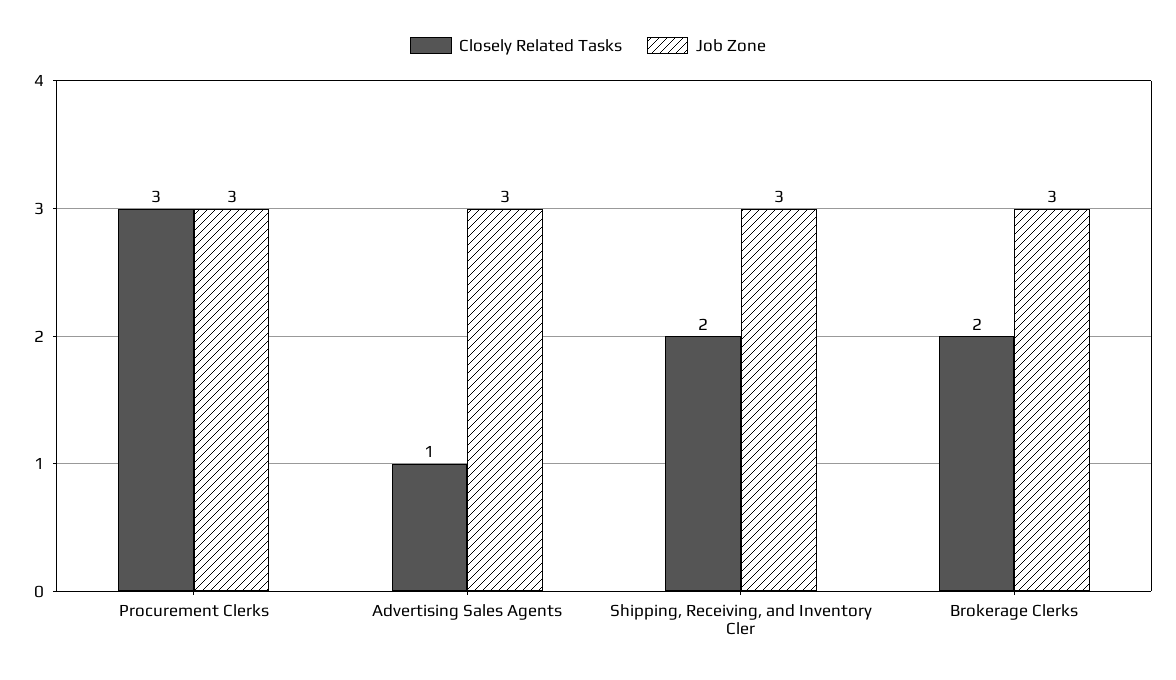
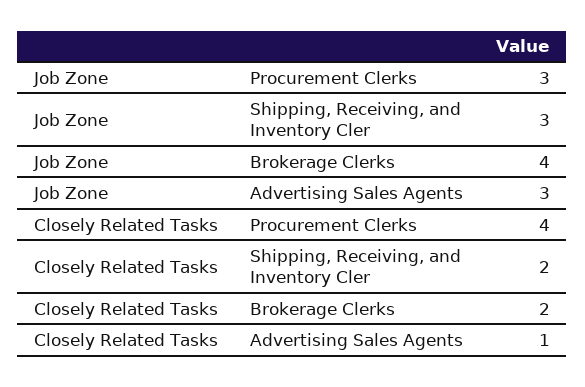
  {
    "Closely Related Tasks": {
-     "Procurement Clerks": 3,
+     "Procurement Clerks": 4,
      "Advertising Sales Agents": 1,
      "Shipping, Receiving, and Inventory Cler": 2,
      "Brokerage Clerks": 2
    },
    "Job Zone": {
      "Procurement Clerks": 3,
      "Advertising Sales Agents": 3,
      "Shipping, Receiving, and Inventory Cler": 3,
-     "Brokerage Clerks": 3
+     "Brokerage Clerks": 4
    }
  }

